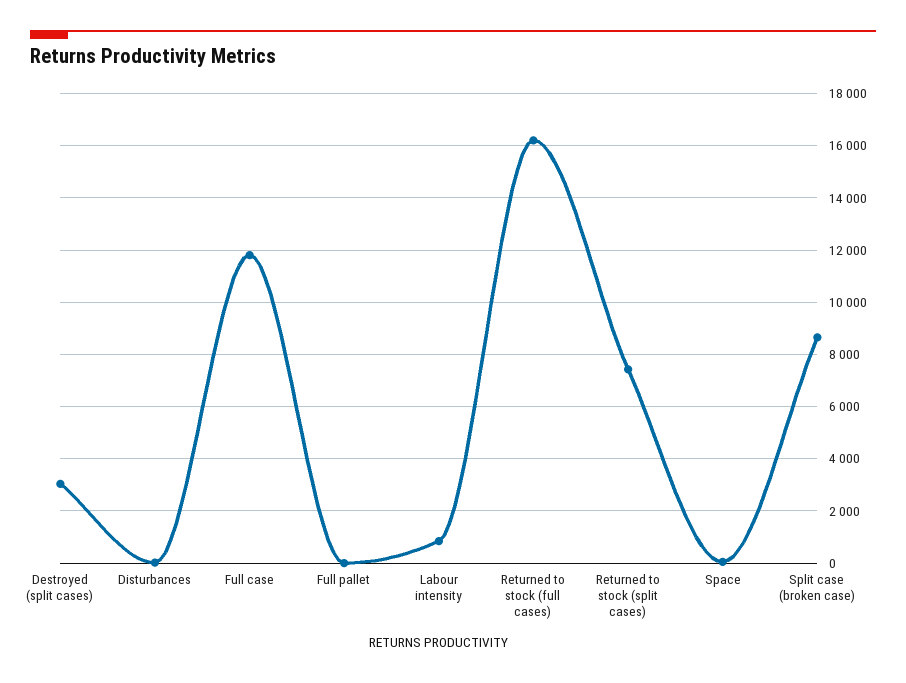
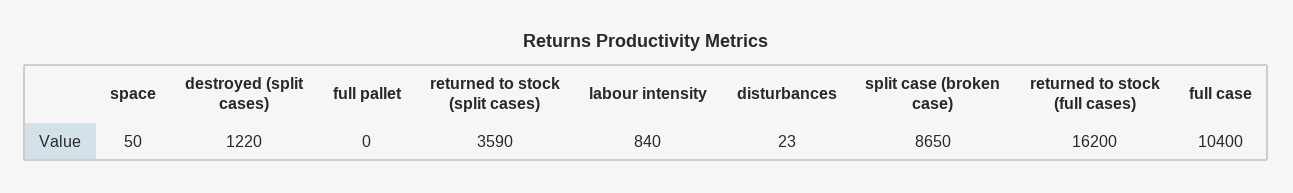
  {
-   "Destroyed (split cases)": 3000,
+   "Destroyed (split cases)": 1220,
    "Disturbances": 23,
-   "Full case": 11750,
+   "Full case": 10400,
    "Full pallet": 0,
    "Labour intensity": 840,
    "Returned to stock (full cases)": 16200,
-   "Returned to stock (split cases)": 7500,
+   "Returned to stock (split cases)": 3590,
    "Space": 50,
    "Split case (broken case)": 8650
  }

